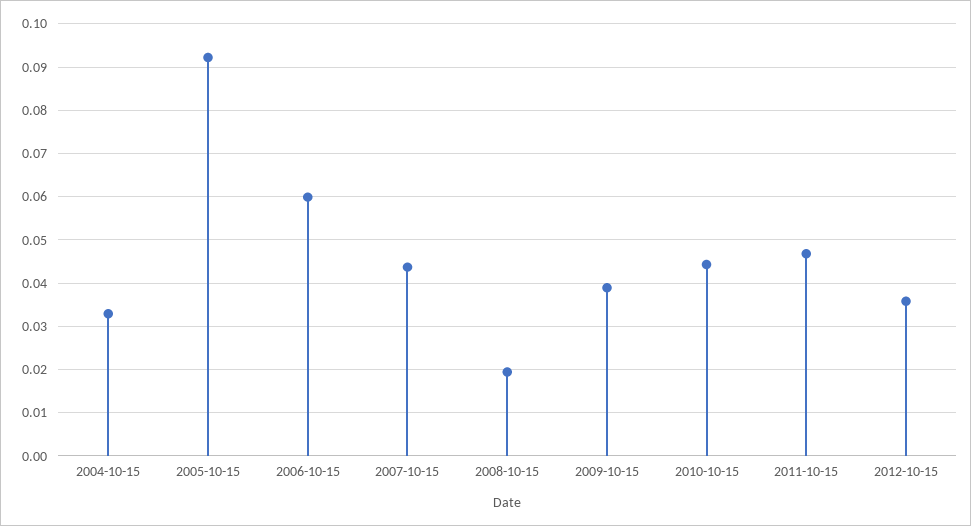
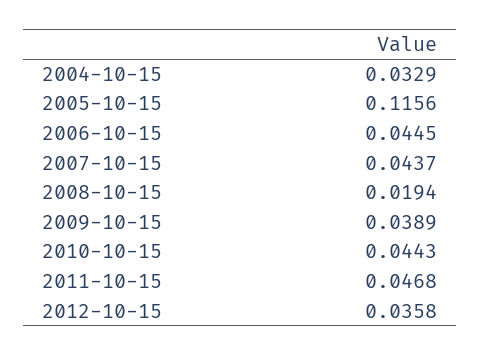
  {
    "2004-10-15": 0.0329,
-   "2005-10-15": 0.092,
+   "2005-10-15": 0.1156,
-   "2006-10-15": 0.06,
+   "2006-10-15": 0.0445,
    "2007-10-15": 0.0437,
    "2008-10-15": 0.0194,
    "2009-10-15": 0.0389,
    "2010-10-15": 0.0443,
    "2011-10-15": 0.0468,
    "2012-10-15": 0.0358
  }

